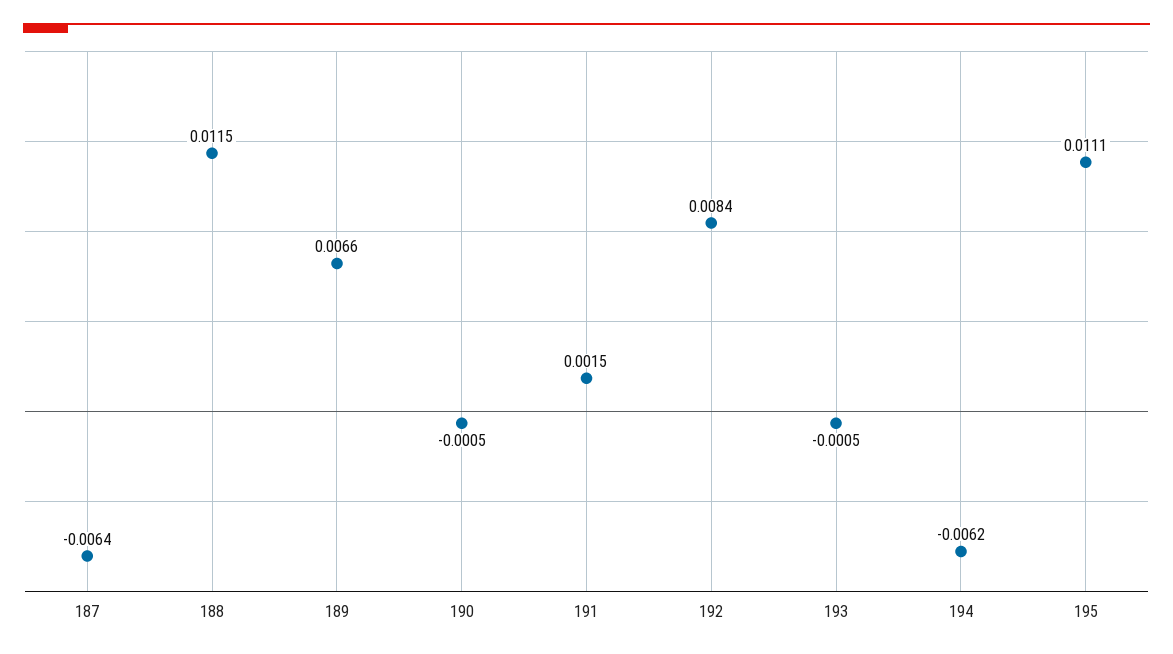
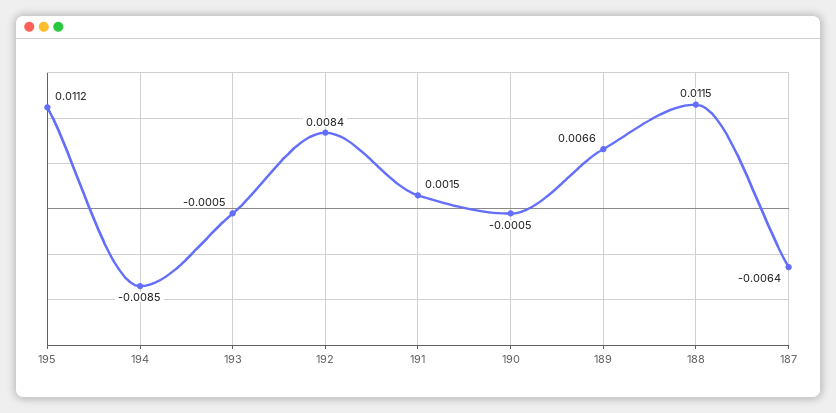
  {
    "187": -0.0064,
    "188": 0.0115,
    "189": 0.0066,
    "190": -0.0005,
    "191": 0.0015,
    "192": 0.0084,
    "193": -0.0005,
-   "194": -0.0062,
+   "194": -0.0085,
-   "195": 0.0111
+   "195": 0.0112
  }

